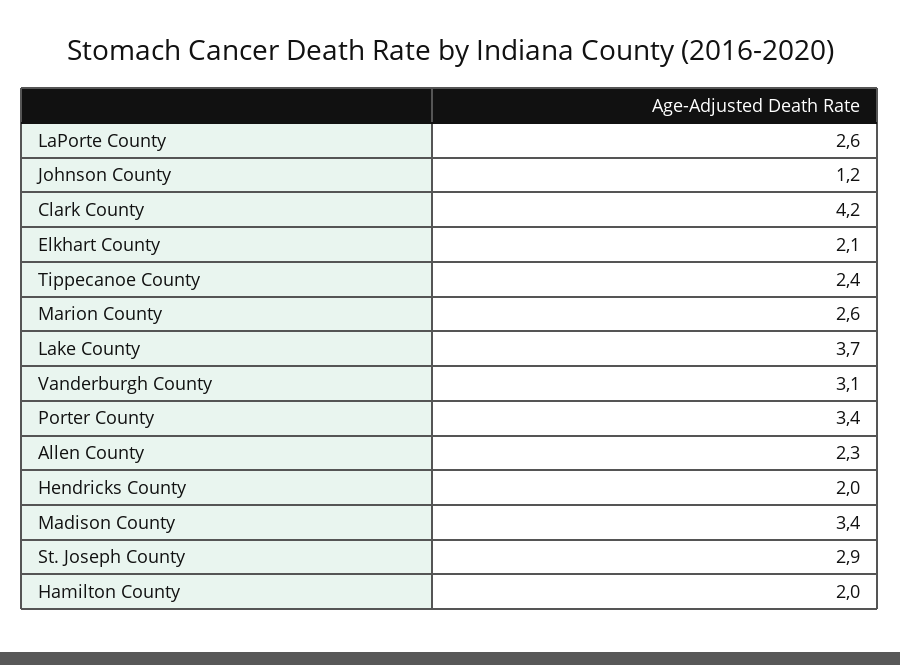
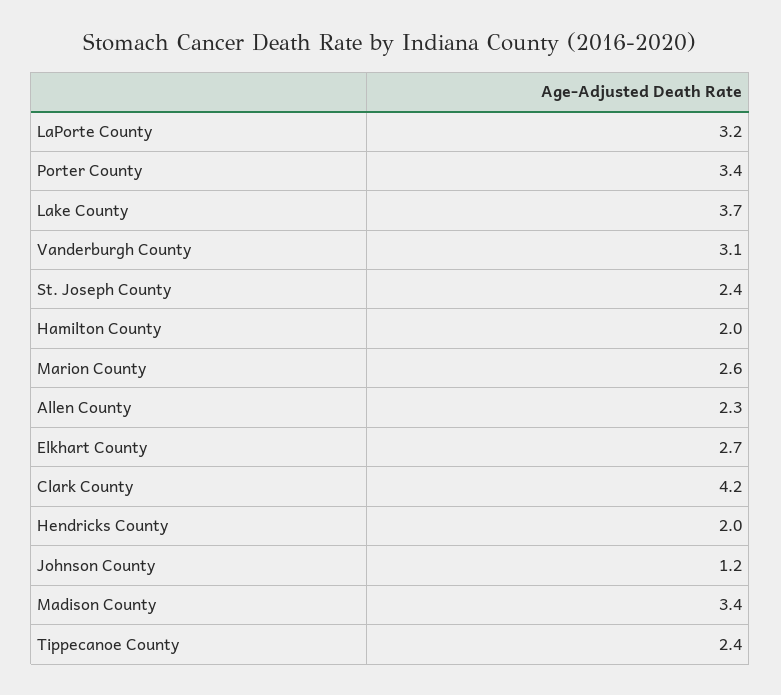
  {
-   "LaPorte County": 2.6,
+   "LaPorte County": 3.2,
    "Johnson County": 1.2,
    "Clark County": 4.2,
-   "Elkhart County": 2.1,
+   "Elkhart County": 2.7,
    "Tippecanoe County": 2.4,
    "Marion County": 2.6,
    "Lake County": 3.7,
    "Vanderburgh County": 3.1,
    "Porter County": 3.4,
    "Allen County": 2.3,
    "Hendricks County": 2,
    "Madison County": 3.4,
-   "St. Joseph County": 2.9,
+   "St. Joseph County": 2.4,
    "Hamilton County": 2
  }

